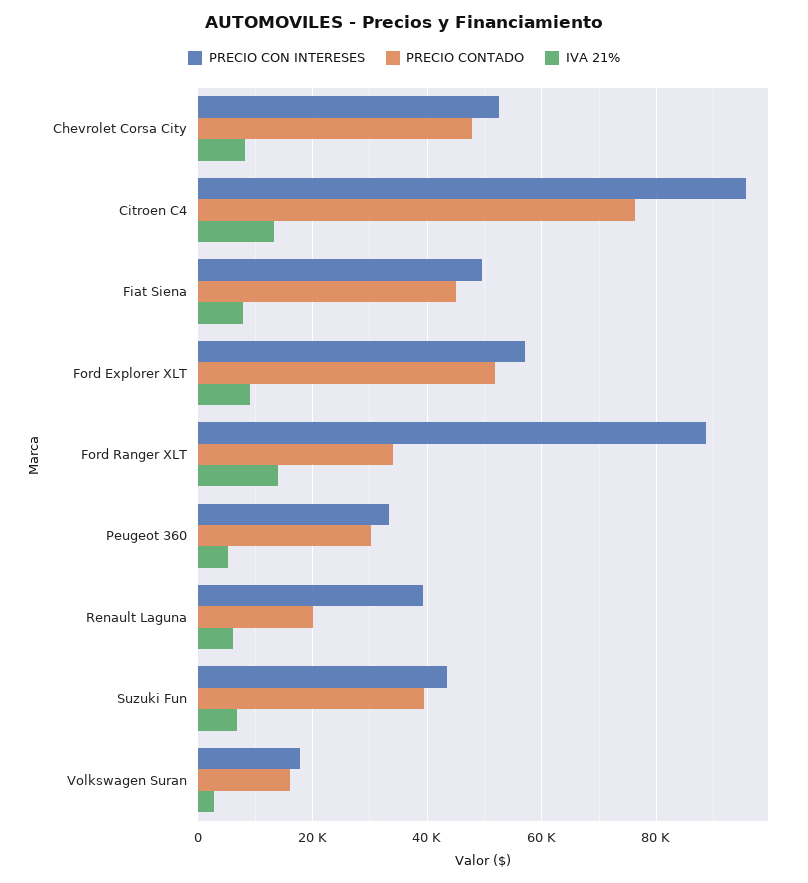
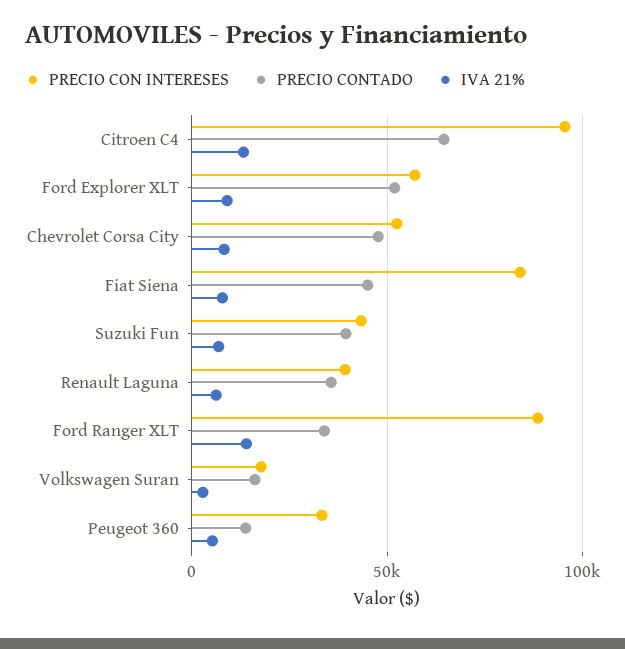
  {
    "PRECIO CON INTERESES": {
      "Chevrolet Corsa City": 52000,
      "Citroen C4": 96000,
-     "Fiat Siena": 50000,
+     "Fiat Siena": 85000,
      "Ford Explorer XLT": 58000,
      "Ford Ranger XLT": 88000,
      "Peugeot 360": 34000,
      "Renault Laguna": 40000,
      "Suzuki Fun": 44000,
      "Volkswagen Suran": 18000
    },
    "PRECIO CONTADO": {
      "Chevrolet Corsa City": 48000,
-     "Citroen C4": 76000,
+     "Citroen C4": 65000,
      "Fiat Siena": 46000,
      "Ford Explorer XLT": 52000,
      "Ford Ranger XLT": 34000,
-     "Peugeot 360": 30000,
+     "Peugeot 360": 15000,
-     "Renault Laguna": 20000,
+     "Renault Laguna": 35000,
      "Suzuki Fun": 40000,
      "Volkswagen Suran": 16000
    },
    "IVA 21%": {
      "Chevrolet Corsa City": 8000,
      "Citroen C4": 14000,
      "Fiat Siena": 8000,
      "Ford Explorer XLT": 10000,
      "Ford Ranger XLT": 14000,
      "Peugeot 360": 6000,
      "Renault Laguna": 6000,
      "Suzuki Fun": 6000,
      "Volkswagen Suran": 2000
    }
  }

